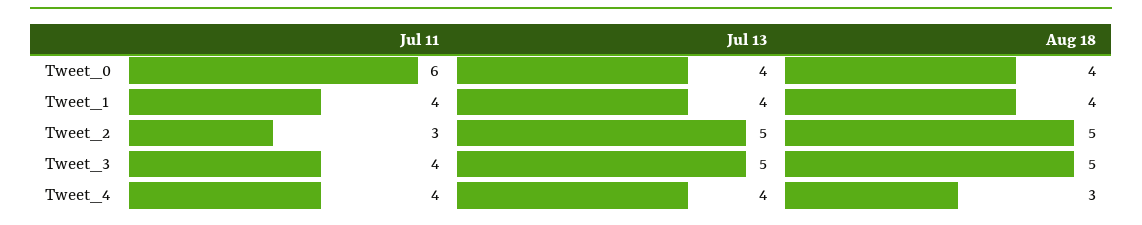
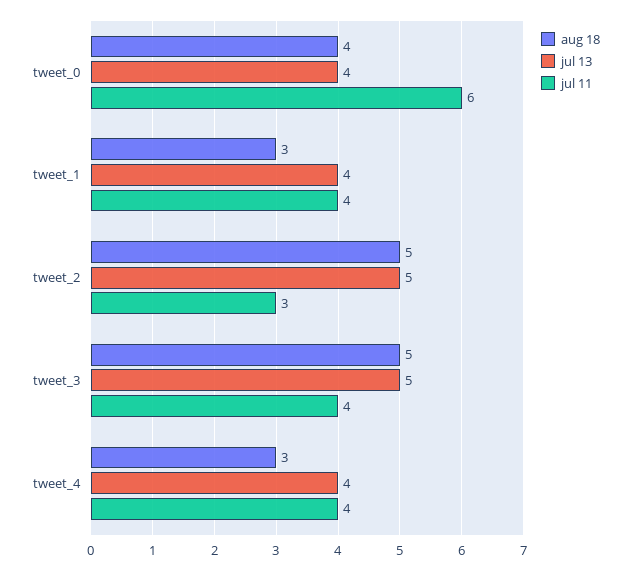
  {
    "Jul 11": {
      "Tweet_0": 6,
      "Tweet_1": 4,
      "Tweet_2": 3,
      "Tweet_3": 4,
      "Tweet_4": 4
    },
    "Jul 13": {
      "Tweet_0": 4,
      "Tweet_1": 4,
      "Tweet_2": 5,
      "Tweet_3": 5,
      "Tweet_4": 4
    },
    "Aug 18": {
      "Tweet_0": 4,
-     "Tweet_1": 4,
+     "Tweet_1": 3,
      "Tweet_2": 5,
      "Tweet_3": 5,
      "Tweet_4": 3
    }
  }

